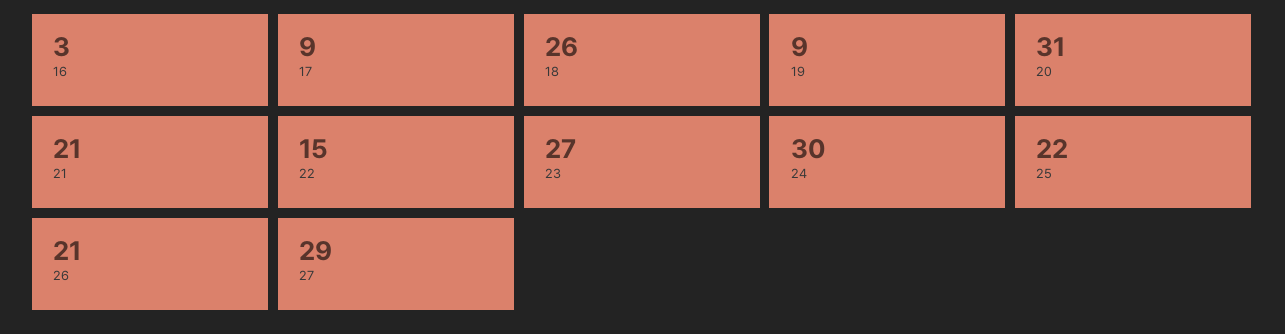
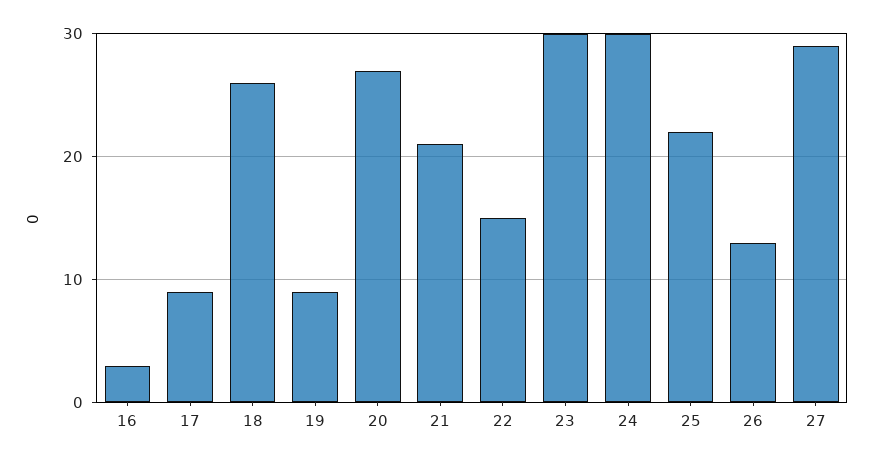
  {
    "16": 3,
    "17": 9,
    "18": 26,
    "19": 9,
-   "20": 31,
+   "20": 27,
    "21": 21,
    "22": 15,
-   "23": 27,
+   "23": 30,
    "24": 30,
    "25": 22,
-   "26": 21,
+   "26": 13,
    "27": 29
  }

